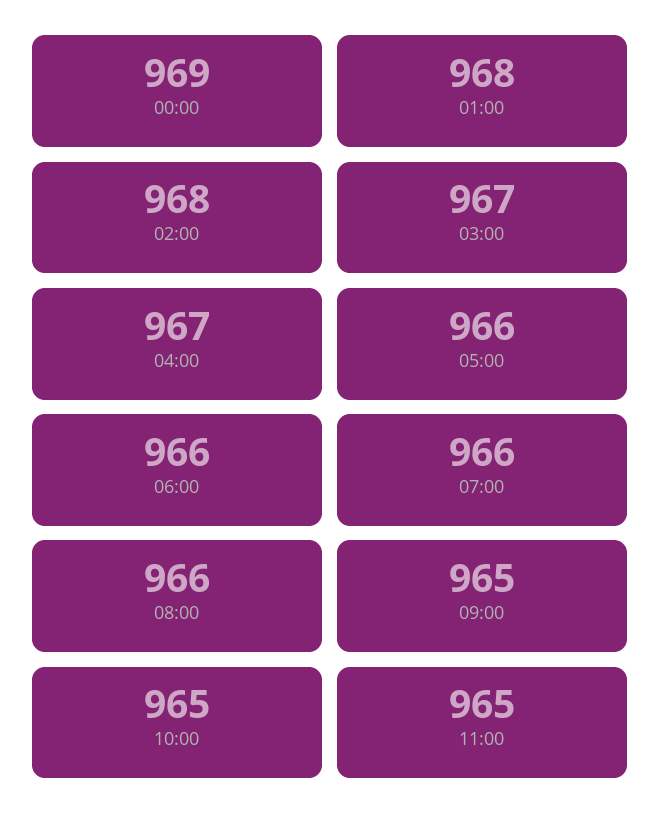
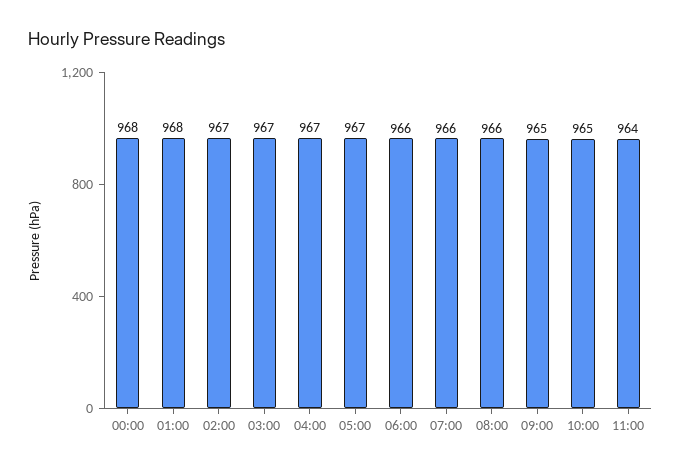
  {
-   "00:00": 969,
+   "00:00": 968,
    "01:00": 968,
-   "02:00": 968,
+   "02:00": 967,
    "03:00": 967,
    "04:00": 967,
-   "05:00": 966,
+   "05:00": 967,
    "06:00": 966,
    "07:00": 966,
    "08:00": 966,
    "09:00": 965,
    "10:00": 965,
-   "11:00": 965
+   "11:00": 964
  }

